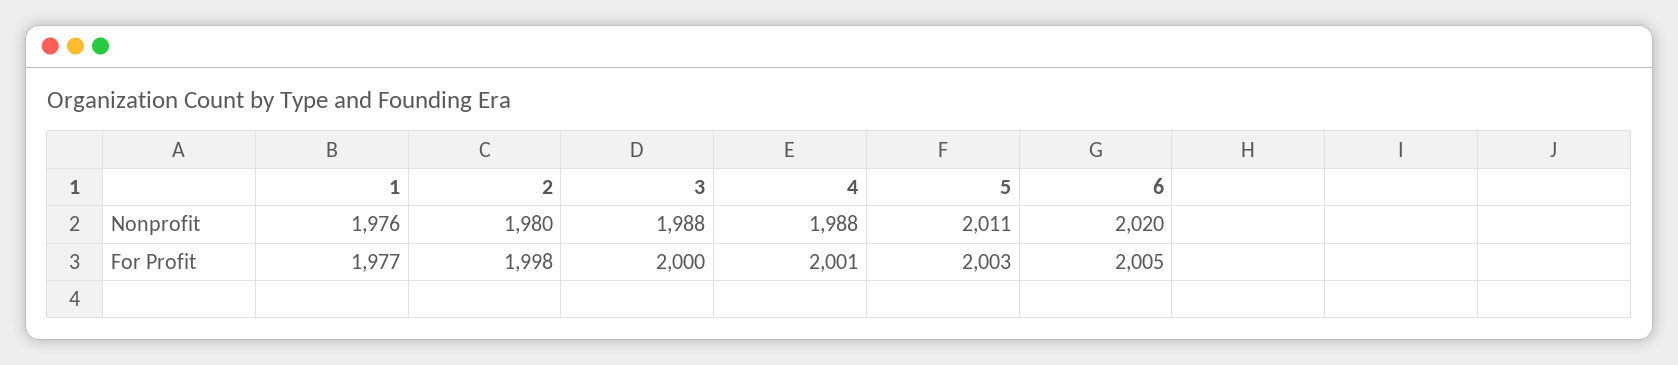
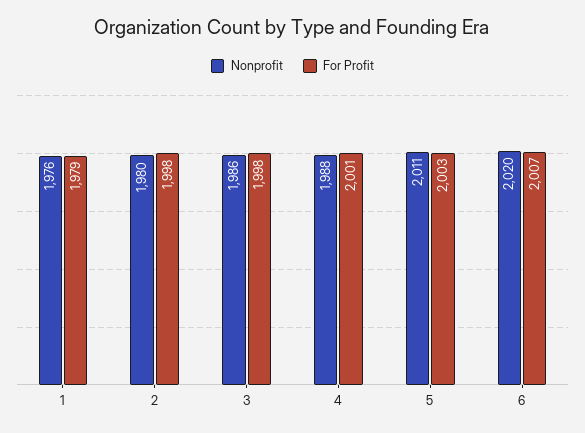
  {
    "Nonprofit": {
      "1": 1976,
      "2": 1980,
-     "3": 1988,
+     "3": 1986,
      "4": 1988,
      "5": 2011,
      "6": 2020
    },
    "For Profit": {
-     "1": 1977,
+     "1": 1979,
      "2": 1998,
-     "3": 2000,
+     "3": 1998,
      "4": 2001,
      "5": 2003,
-     "6": 2005
+     "6": 2007
    }
  }

